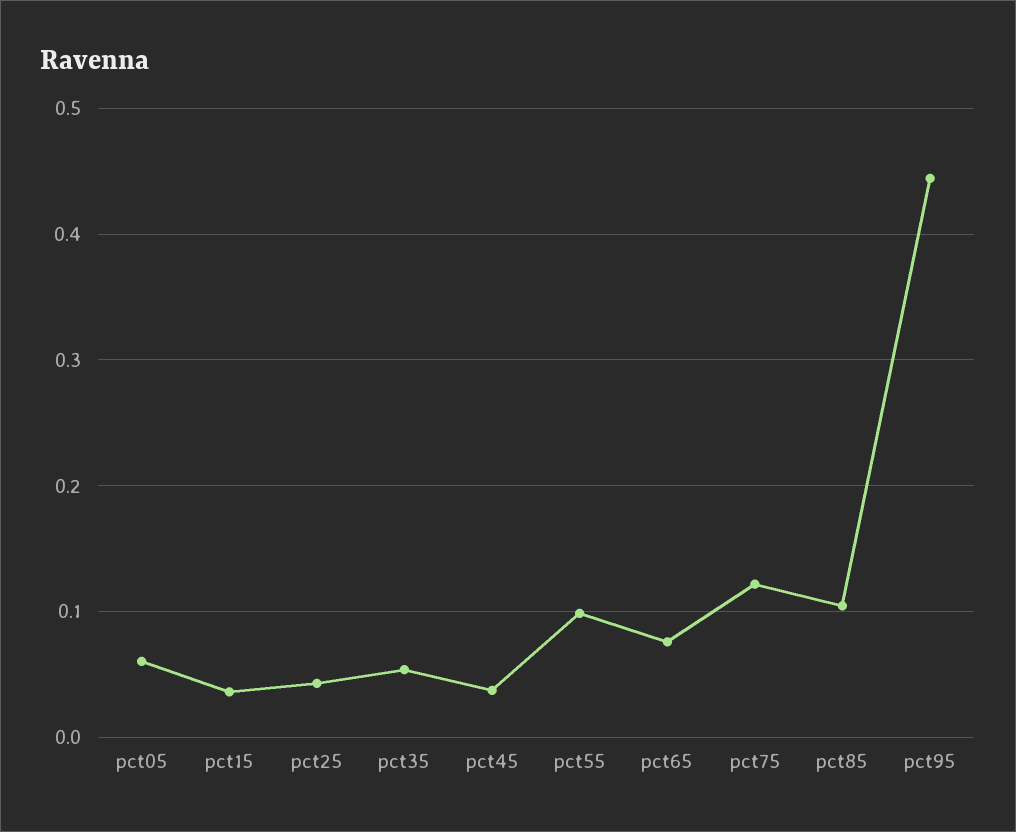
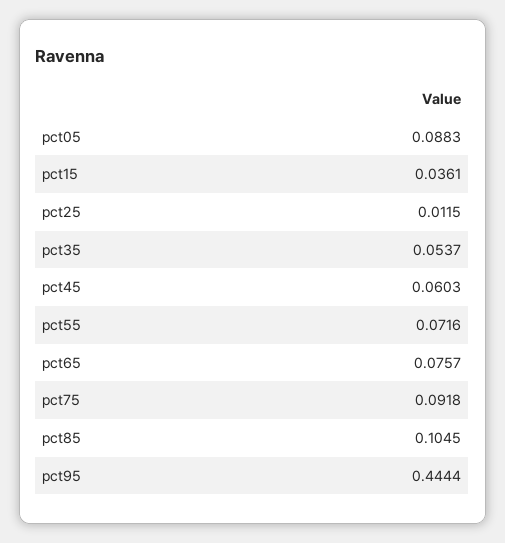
  {
-   "pct05": 0.06,
+   "pct05": 0.0883,
    "pct15": 0.0361,
-   "pct25": 0.04,
+   "pct25": 0.0115,
    "pct35": 0.0537,
-   "pct45": 0.04,
+   "pct45": 0.0603,
-   "pct55": 0.1,
+   "pct55": 0.0716,
    "pct65": 0.0757,
-   "pct75": 0.12,
+   "pct75": 0.0918,
    "pct85": 0.1045,
    "pct95": 0.4444
  }

